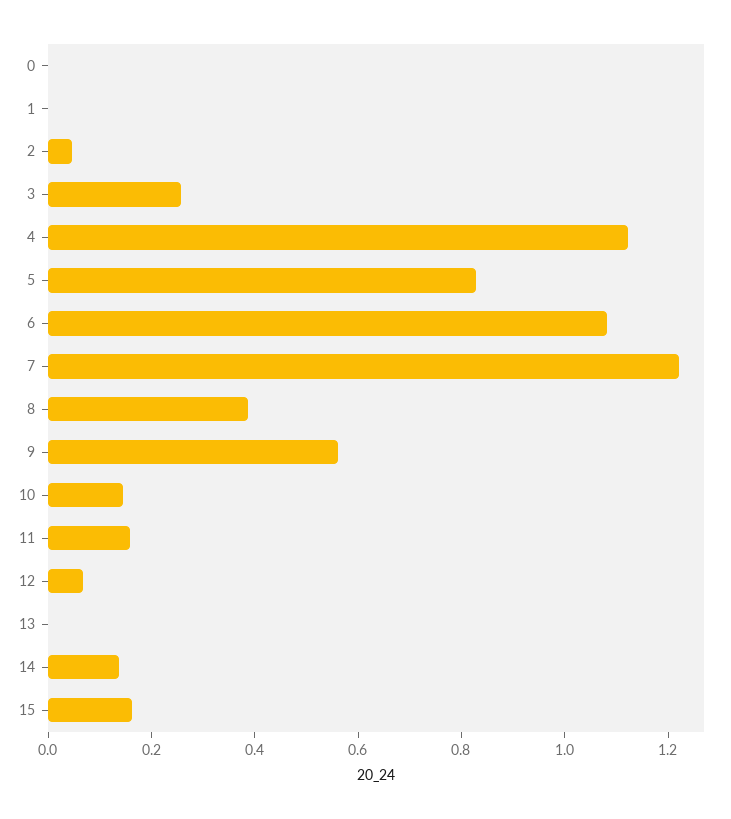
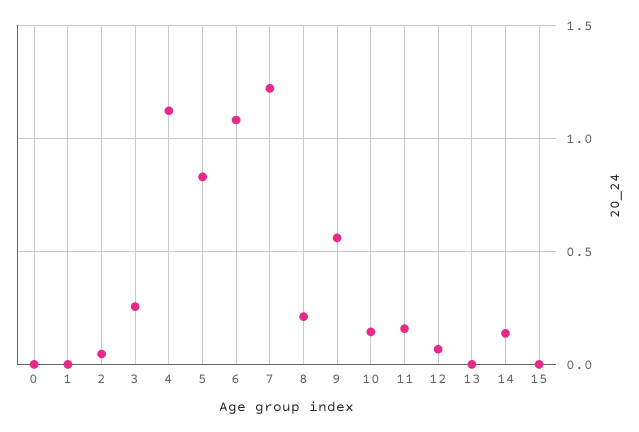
  {
    "0": 0,
    "1": 0,
    "2": 0.05,
    "3": 0.25,
    "4": 1.1,
    "5": 0.85,
    "6": 1.1,
    "7": 1.2,
-   "8": 0.4,
+   "8": 0.2,
    "9": 0.55,
    "10": 0.15,
    "11": 0.15,
    "12": 0.05,
    "13": 0,
    "14": 0.15,
-   "15": 0.15
+   "15": 0
  }

